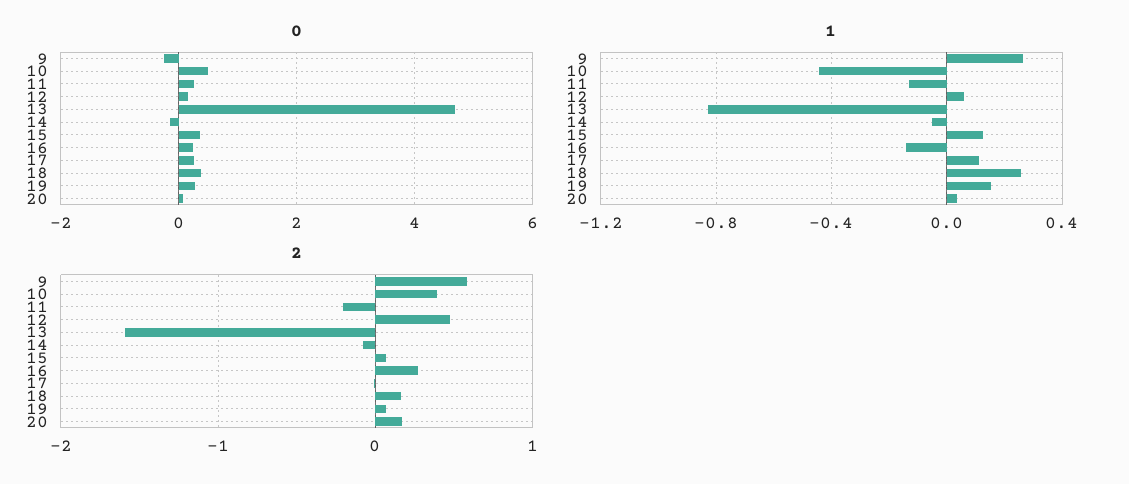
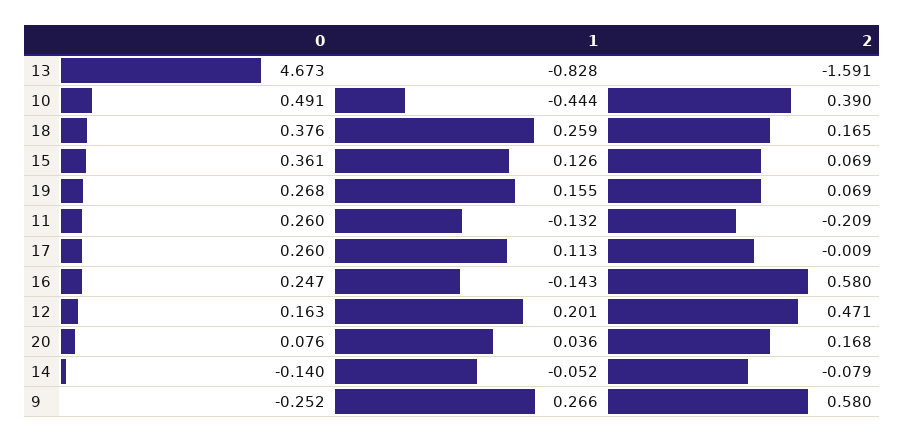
  {
    "0": {
      "9": -0.252,
      "10": 0.491,
      "11": 0.26,
      "12": 0.163,
      "13": 4.673,
      "14": -0.14,
      "15": 0.361,
      "16": 0.247,
      "17": 0.26,
      "18": 0.376,
      "19": 0.268,
      "20": 0.076
    },
    "1": {
      "9": 0.266,
      "10": -0.444,
      "11": -0.132,
-     "12": 0.05,
+     "12": 0.201,
      "13": -0.828,
      "14": -0.052,
      "15": 0.126,
      "16": -0.143,
      "17": 0.113,
      "18": 0.259,
      "19": 0.155,
      "20": 0.036
    },
    "2": {
      "9": 0.58,
      "10": 0.39,
      "11": -0.209,
      "12": 0.471,
      "13": -1.591,
      "14": -0.079,
      "15": 0.069,
-     "16": 0.3,
+     "16": 0.58,
      "17": -0.009,
      "18": 0.165,
      "19": 0.069,
      "20": 0.168
    }
  }

